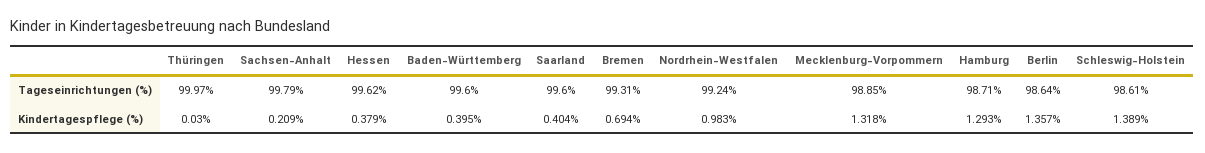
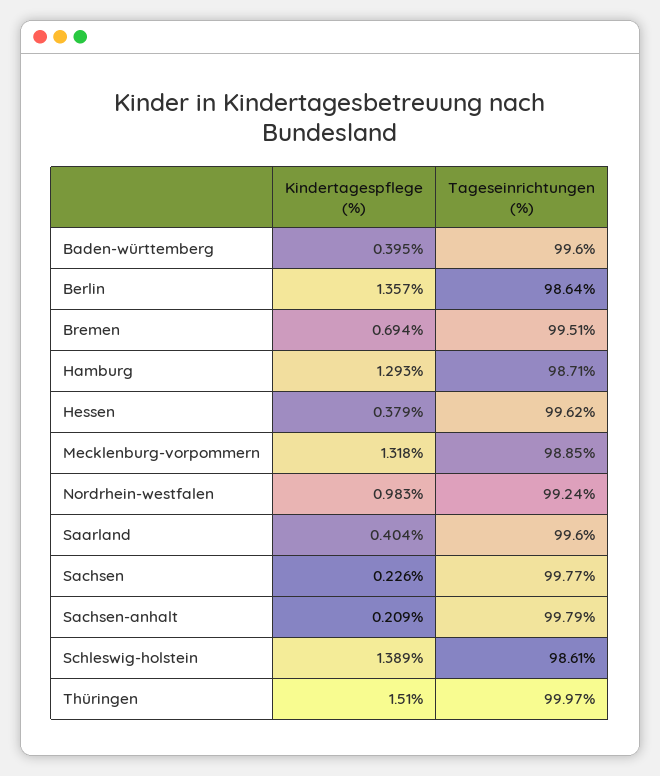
  {
    "Thüringen": {
      "Tageseinrichtungen (%)": 99.97,
-     "Kindertagespflege (%)": 0.03
+     "Kindertagespflege (%)": 1.51
    },
    "Sachsen-Anhalt": {
      "Tageseinrichtungen (%)": 99.79,
      "Kindertagespflege (%)": 0.209
    },
    "Hessen": {
      "Tageseinrichtungen (%)": 99.62,
      "Kindertagespflege (%)": 0.379
    },
    "Baden-Württemberg": {
      "Tageseinrichtungen (%)": 99.6,
      "Kindertagespflege (%)": 0.395
    },
    "Saarland": {
      "Tageseinrichtungen (%)": 99.6,
      "Kindertagespflege (%)": 0.404
    },
    "Bremen": {
-     "Tageseinrichtungen (%)": 99.31,
+     "Tageseinrichtungen (%)": 99.51,
      "Kindertagespflege (%)": 0.694
    },
    "Nordrhein-Westfalen": {
      "Tageseinrichtungen (%)": 99.24,
      "Kindertagespflege (%)": 0.983
    },
    "Mecklenburg-Vorpommern": {
      "Tageseinrichtungen (%)": 98.85,
      "Kindertagespflege (%)": 1.318
    },
    "Hamburg": {
      "Tageseinrichtungen (%)": 98.71,
      "Kindertagespflege (%)": 1.293
    },
    "Berlin": {
      "Tageseinrichtungen (%)": 98.64,
      "Kindertagespflege (%)": 1.357
    },
    "Schleswig-Holstein": {
      "Tageseinrichtungen (%)": 98.61,
      "Kindertagespflege (%)": 1.389
-   }
+   },
+   "Sachsen": {
+     "Kindertagespflege (%)": 0.226,
+     "Tageseinrichtungen (%)": 99.77
+   }
  }

